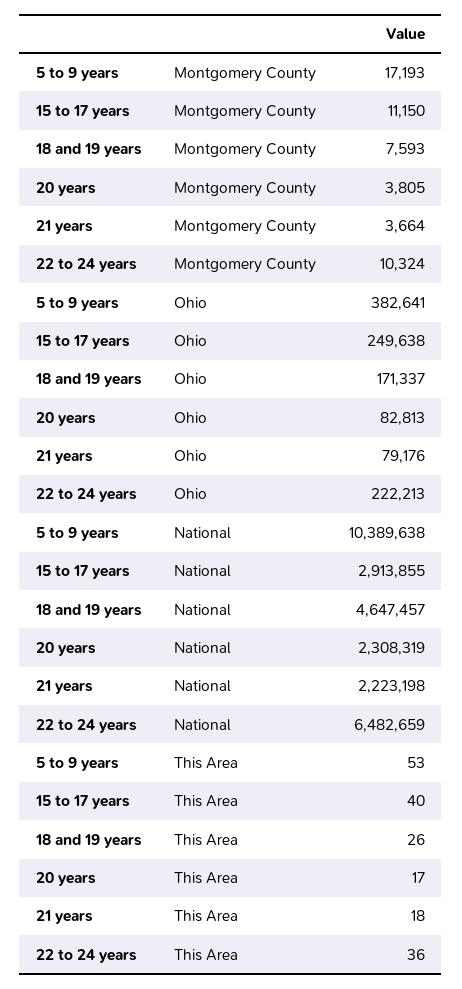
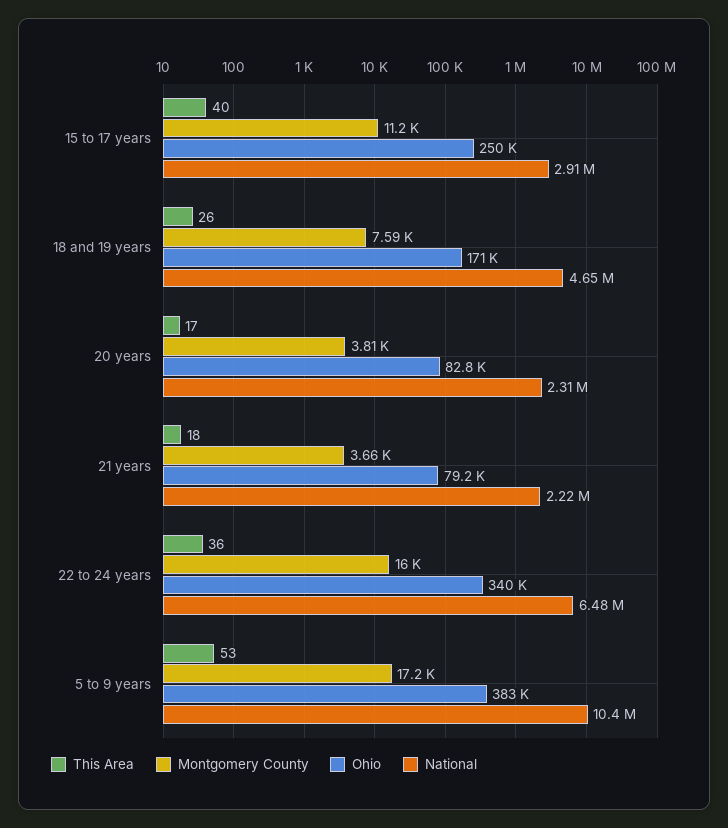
  {
    "Montgomery County": {
      "5 to 9 years": 17193,
      "15 to 17 years": 11150,
      "18 and 19 years": 7593,
      "20 years": 3805,
      "21 years": 3664,
-     "22 to 24 years": 10324
+     "22 to 24 years": 16000
    },
    "Ohio": {
      "5 to 9 years": 382641,
      "15 to 17 years": 249638,
      "18 and 19 years": 171337,
      "20 years": 82813,
      "21 years": 79176,
-     "22 to 24 years": 222213
+     "22 to 24 years": 340000
    },
    "National": {
      "5 to 9 years": 10389638,
      "15 to 17 years": 2913855,
      "18 and 19 years": 4647457,
      "20 years": 2308319,
      "21 years": 2223198,
      "22 to 24 years": 6482659
    },
    "This Area": {
      "5 to 9 years": 53,
      "15 to 17 years": 40,
      "18 and 19 years": 26,
      "20 years": 17,
      "21 years": 18,
      "22 to 24 years": 36
    }
  }

